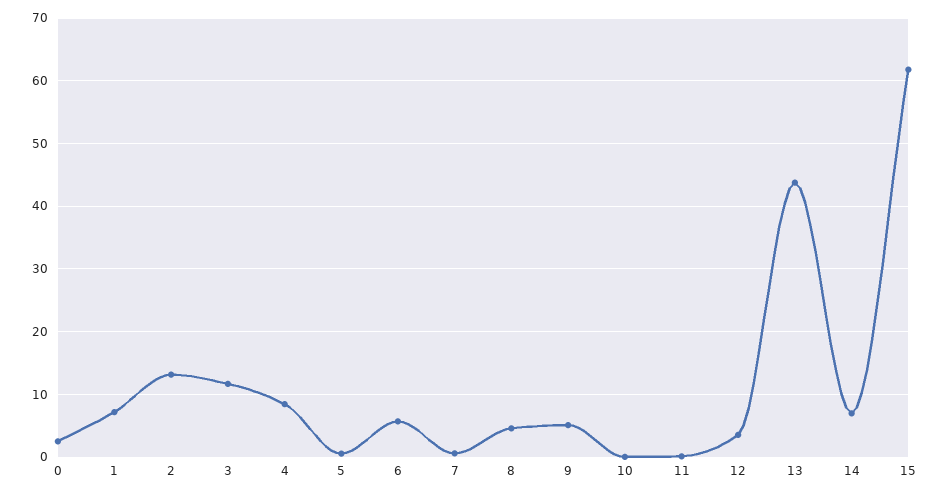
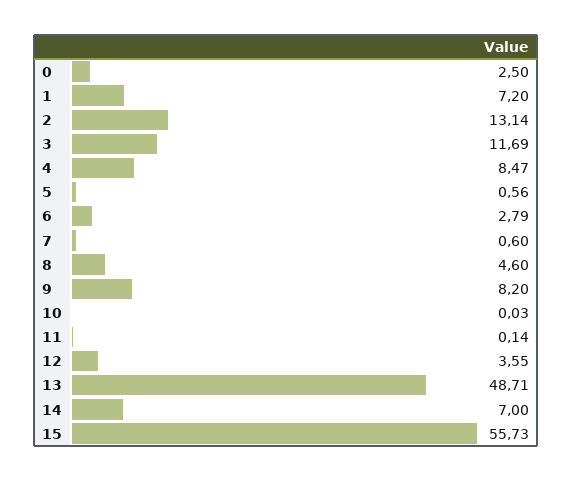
  {
    "0": 2.5,
    "1": 7.2,
    "2": 13.14,
    "3": 11.69,
    "4": 8.47,
    "5": 0.56,
-   "6": 6,
+   "6": 2.79,
    "7": 0.6,
    "8": 4.6,
-   "9": 5,
+   "9": 8.2,
    "10": 0.03,
    "11": 0.14,
    "12": 3.55,
-   "13": 44,
+   "13": 48.71,
    "14": 7,
-   "15": 62
+   "15": 55.73
  }

